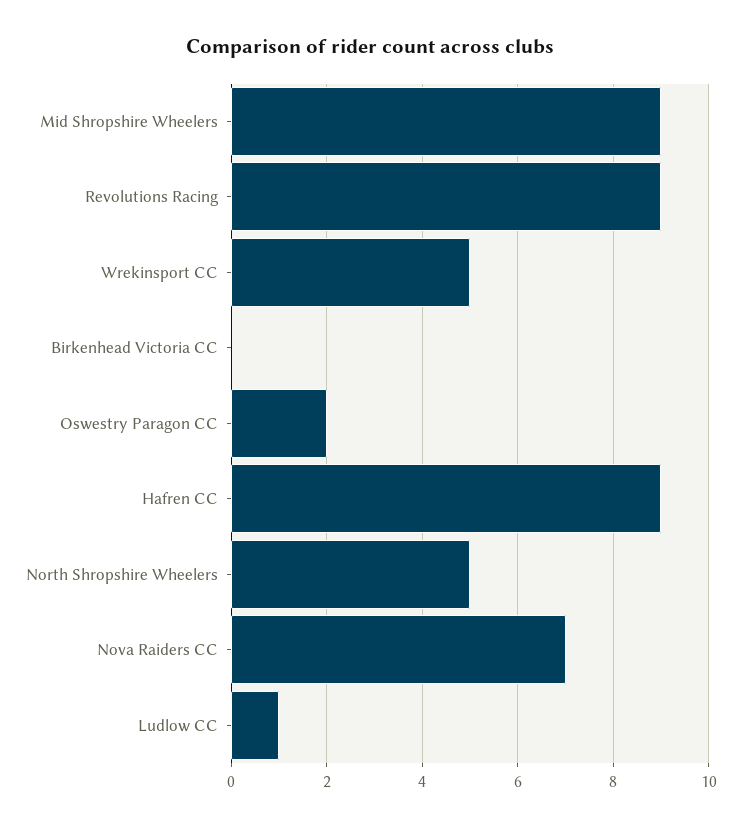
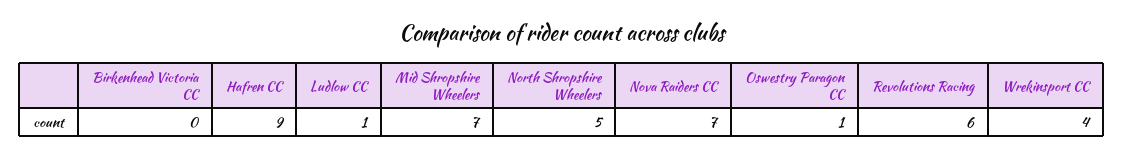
  {
-   "Mid Shropshire Wheelers": 9,
+   "Mid Shropshire Wheelers": 7,
-   "Revolutions Racing": 9,
+   "Revolutions Racing": 6,
-   "Wrekinsport CC": 5,
+   "Wrekinsport CC": 4,
    "Birkenhead Victoria CC": 0,
-   "Oswestry Paragon CC": 2,
+   "Oswestry Paragon CC": 1,
    "Hafren CC": 9,
    "North Shropshire Wheelers": 5,
    "Nova Raiders CC": 7,
    "Ludlow CC": 1
  }

